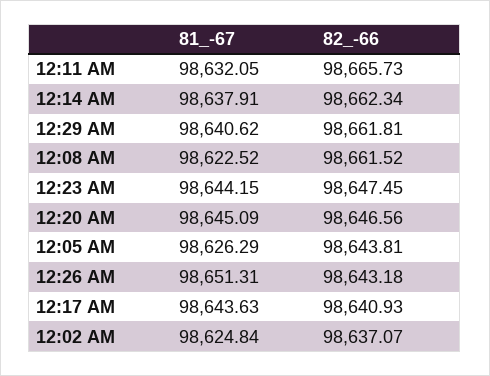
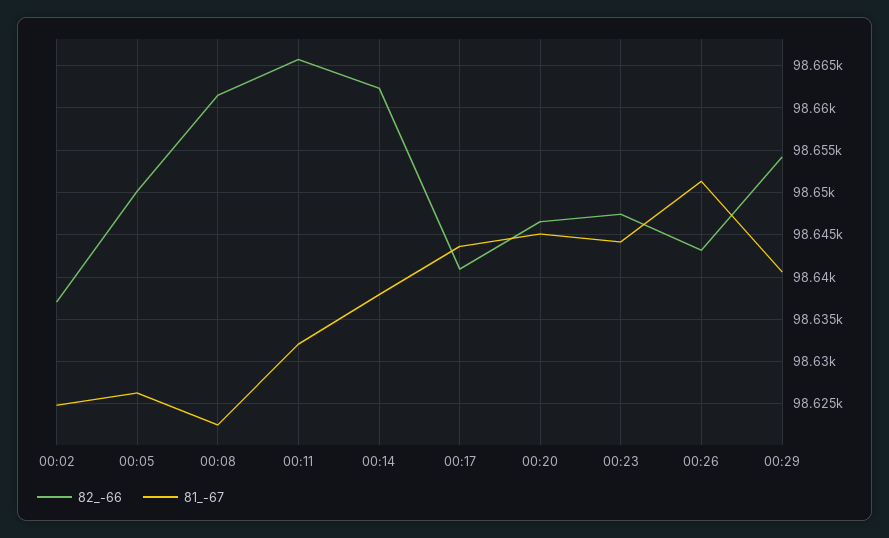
  {
    "81_-67": {
      "12:11 AM": 98632.05,
      "12:14 AM": 98637.91,
      "12:29 AM": 98640.62,
      "12:08 AM": 98622.52,
      "12:23 AM": 98644.15,
      "12:20 AM": 98645.09,
      "12:05 AM": 98626.29,
      "12:26 AM": 98651.31,
      "12:17 AM": 98643.63,
      "12:02 AM": 98624.84
    },
    "82_-66": {
      "12:11 AM": 98665.73,
      "12:14 AM": 98662.34,
-     "12:29 AM": 98661.81,
+     "12:29 AM": 98654,
      "12:08 AM": 98661.52,
      "12:23 AM": 98647.45,
      "12:20 AM": 98646.56,
-     "12:05 AM": 98643.81,
+     "12:05 AM": 98650,
      "12:26 AM": 98643.18,
      "12:17 AM": 98640.93,
      "12:02 AM": 98637.07
    }
  }

